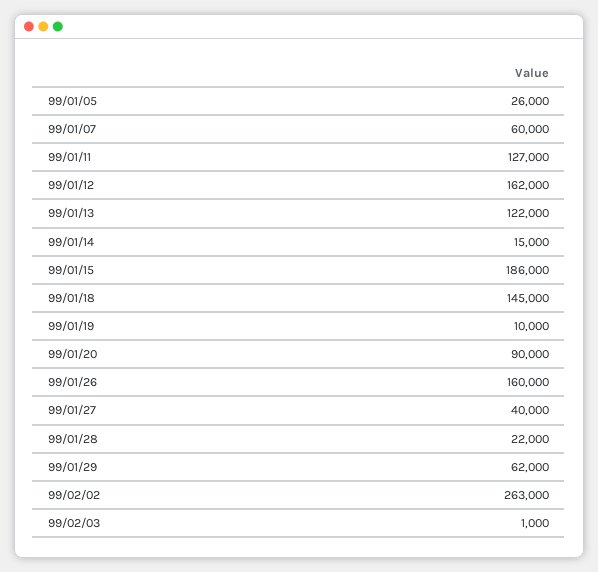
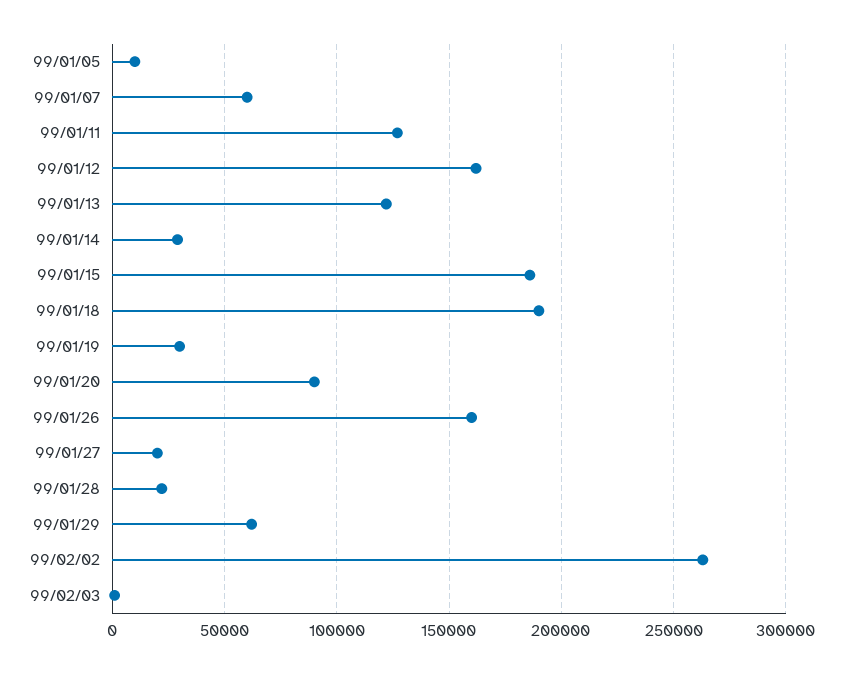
  {
-   "99/01/05": 26000,
+   "99/01/05": 10000,
    "99/01/07": 60000,
    "99/01/11": 127000,
    "99/01/12": 162000,
    "99/01/13": 122000,
-   "99/01/14": 15000,
+   "99/01/14": 30000,
    "99/01/15": 186000,
-   "99/01/18": 145000,
+   "99/01/18": 190000,
-   "99/01/19": 10000,
+   "99/01/19": 30000,
    "99/01/20": 90000,
    "99/01/26": 160000,
-   "99/01/27": 40000,
+   "99/01/27": 20000,
    "99/01/28": 22000,
    "99/01/29": 62000,
    "99/02/02": 263000,
    "99/02/03": 1000
  }

